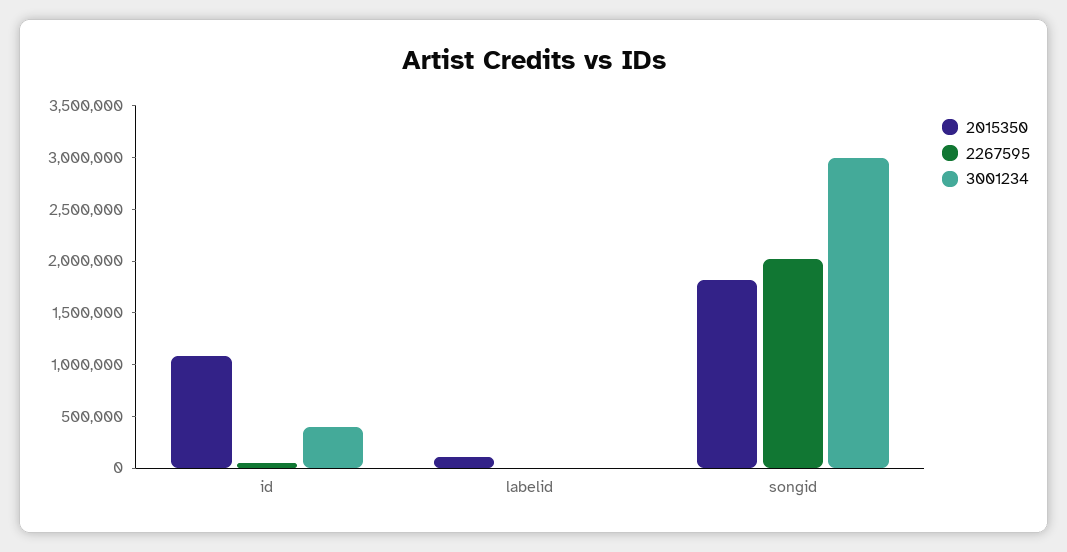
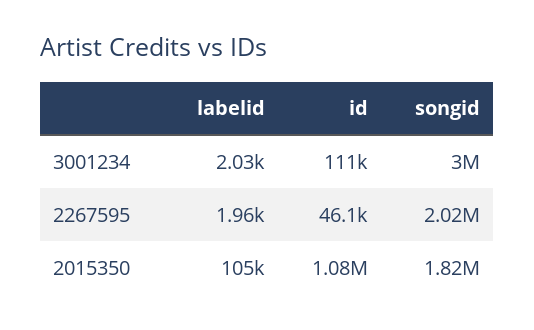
  {
    "2015350": {
      "id": 1080000,
      "labelid": 105000,
      "songid": 1820000
    },
    "2267595": {
      "id": 46100,
      "labelid": 1960,
      "songid": 2020000
    },
    "3001234": {
-     "id": 400000,
+     "id": 111000,
      "labelid": 2030,
      "songid": 3000000
    }
  }

